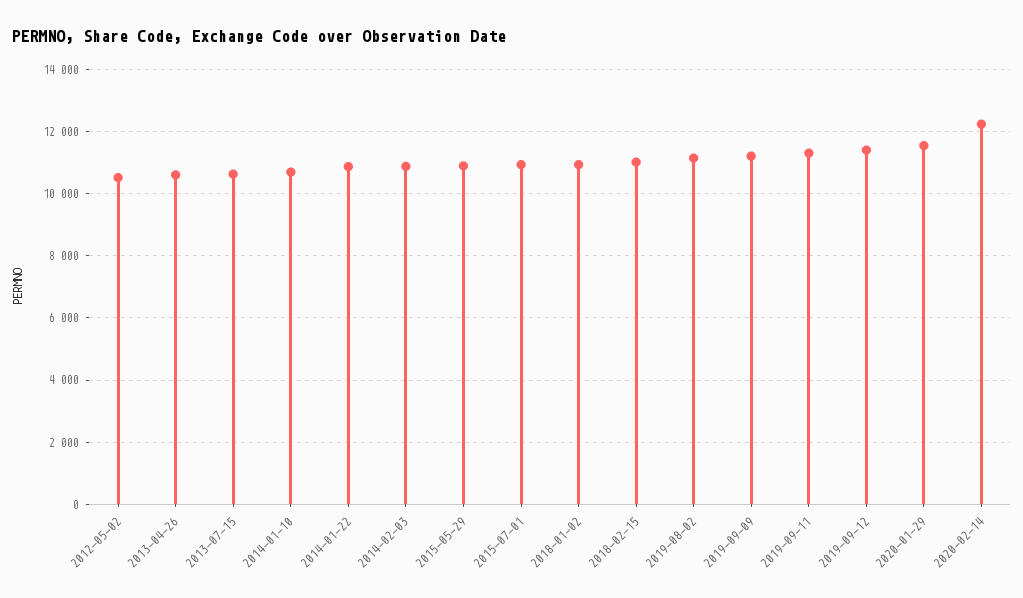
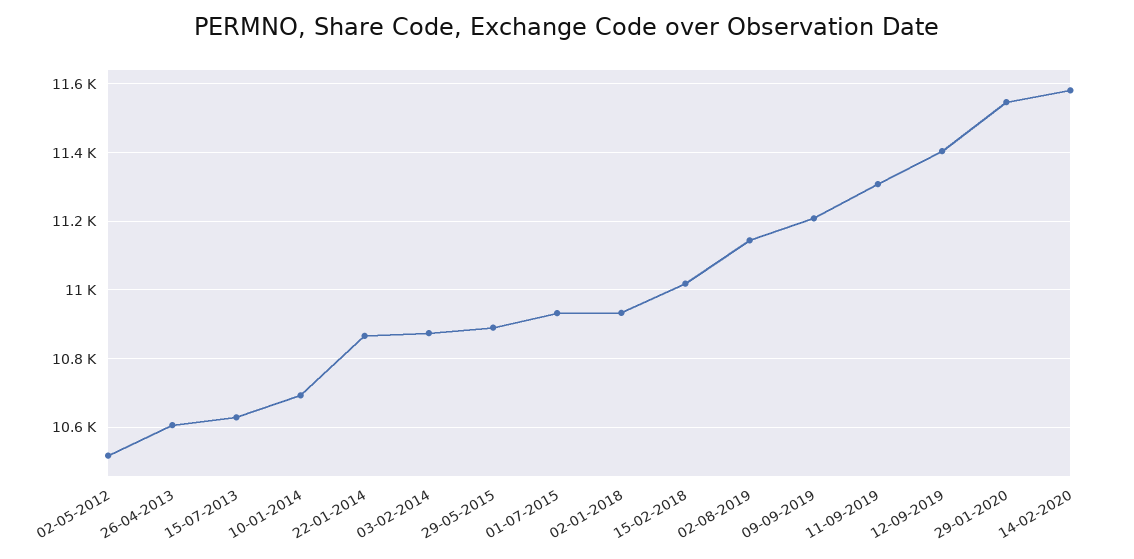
  {
    "2012-05-02": 10520,
    "2013-04-26": 10600,
    "2013-07-15": 10620,
    "2014-01-10": 10700,
    "2014-01-22": 10860,
    "2014-02-03": 10880,
    "2015-05-29": 10900,
    "2015-07-01": 10940,
    "2018-01-02": 10940,
    "2018-02-15": 11020,
    "2019-08-02": 11140,
    "2019-09-09": 11200,
    "2019-09-11": 11300,
    "2019-09-12": 11400,
    "2020-01-29": 11540,
-   "2020-02-14": 12200
+   "2020-02-14": 11580
  }

